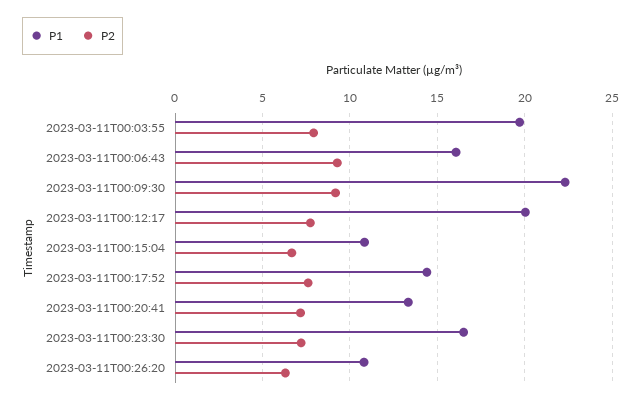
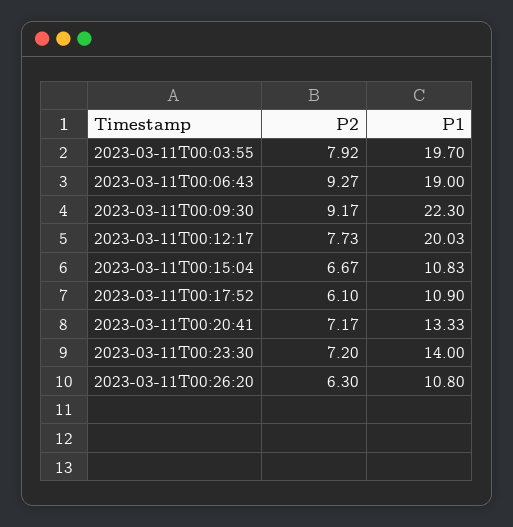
  {
    "P1": {
      "2023-03-11T00:03:55": 19.7,
-     "2023-03-11T00:06:43": 16,
+     "2023-03-11T00:06:43": 19,
      "2023-03-11T00:09:30": 22.3,
      "2023-03-11T00:12:17": 20.03,
      "2023-03-11T00:15:04": 10.83,
-     "2023-03-11T00:17:52": 14.5,
+     "2023-03-11T00:17:52": 10.9,
      "2023-03-11T00:20:41": 13.33,
-     "2023-03-11T00:23:30": 16.5,
+     "2023-03-11T00:23:30": 14,
      "2023-03-11T00:26:20": 10.8
    },
    "P2": {
      "2023-03-11T00:03:55": 7.92,
      "2023-03-11T00:06:43": 9.27,
      "2023-03-11T00:09:30": 9.17,
      "2023-03-11T00:12:17": 7.73,
      "2023-03-11T00:15:04": 6.67,
-     "2023-03-11T00:17:52": 7.5,
+     "2023-03-11T00:17:52": 6.1,
      "2023-03-11T00:20:41": 7.17,
      "2023-03-11T00:23:30": 7.2,
      "2023-03-11T00:26:20": 6.3
    }
  }

